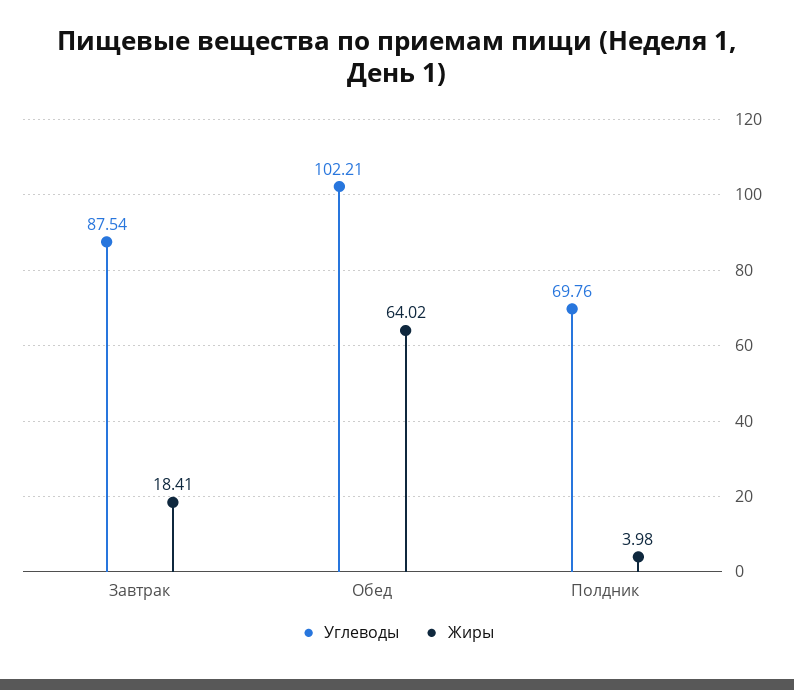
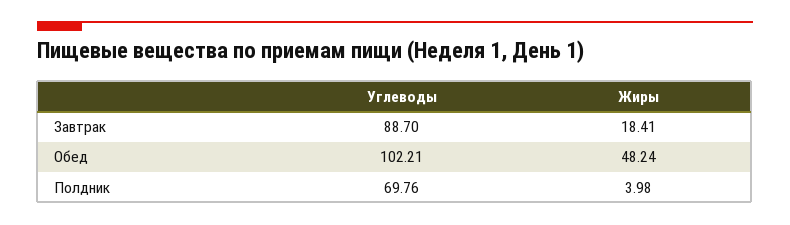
  {
    "Углеводы": {
-     "Завтрак": 87.54,
+     "Завтрак": 88.7,
      "Обед": 102.21,
      "Полдник": 69.76
    },
    "Жиры": {
      "Завтрак": 18.41,
-     "Обед": 64.02,
+     "Обед": 48.24,
      "Полдник": 3.98
    }
  }

